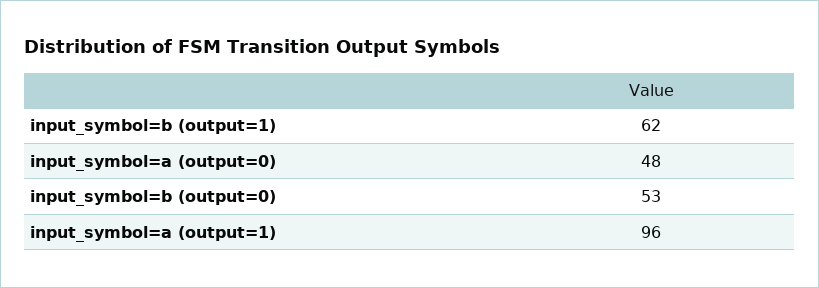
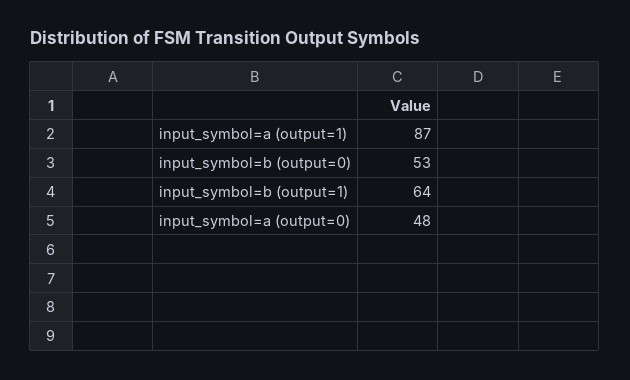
  {
-   "input_symbol=b (output=1)": 62,
+   "input_symbol=b (output=1)": 64,
    "input_symbol=a (output=0)": 48,
    "input_symbol=b (output=0)": 53,
-   "input_symbol=a (output=1)": 96
+   "input_symbol=a (output=1)": 87
  }

